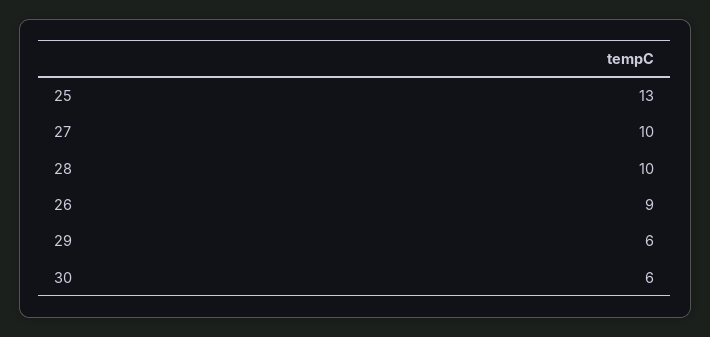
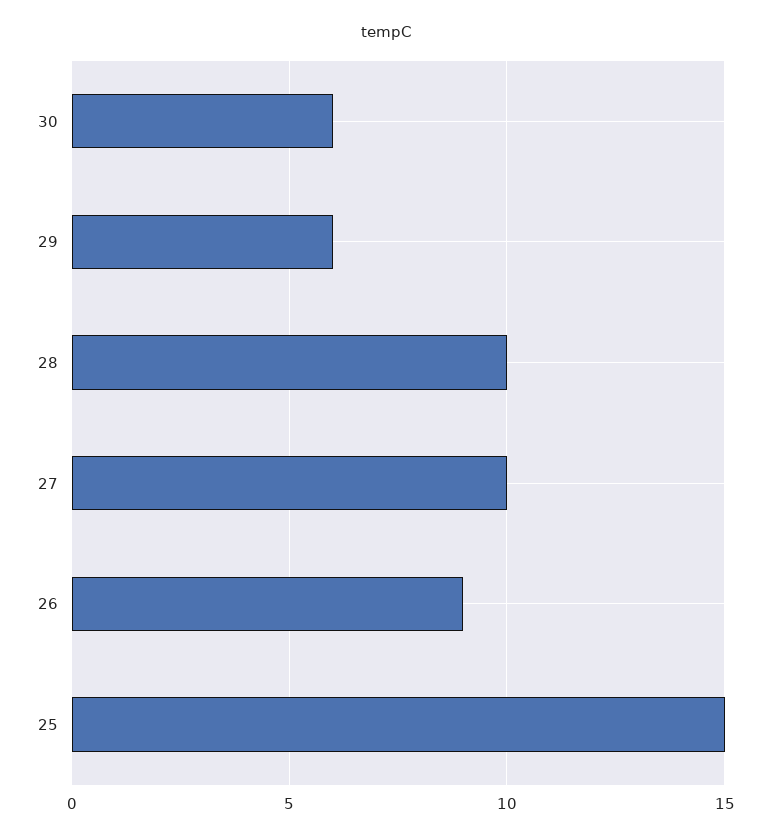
  {
-   "25": 13,
+   "25": 15,
    "27": 10,
    "28": 10,
    "26": 9,
    "29": 6,
    "30": 6
  }

